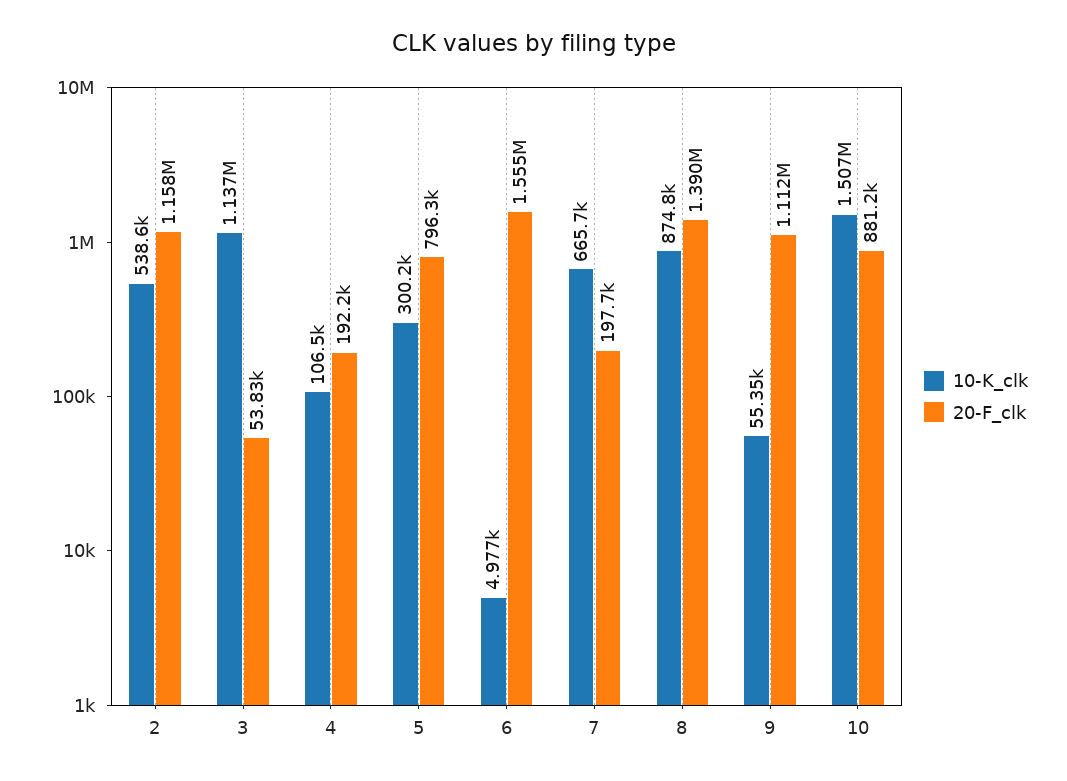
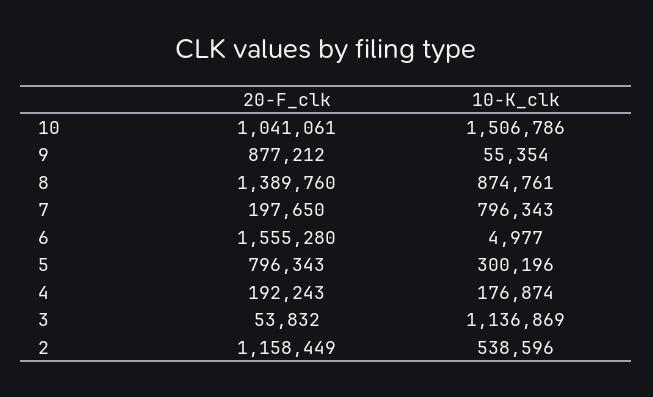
  {
    "10-K_clk": {
      "2": 538596,
      "3": 1136869,
-     "4": 106500,
+     "4": 176874,
      "5": 300196,
      "6": 4977,
-     "7": 665700,
+     "7": 796343,
      "8": 874761,
      "9": 55354,
      "10": 1506786
    },
    "20-F_clk": {
      "2": 1158449,
      "3": 53832,
      "4": 192243,
      "5": 796343,
      "6": 1555280,
      "7": 197650,
      "8": 1389760,
-     "9": 1112000,
+     "9": 877212,
-     "10": 881200
+     "10": 1041061
    }
  }

